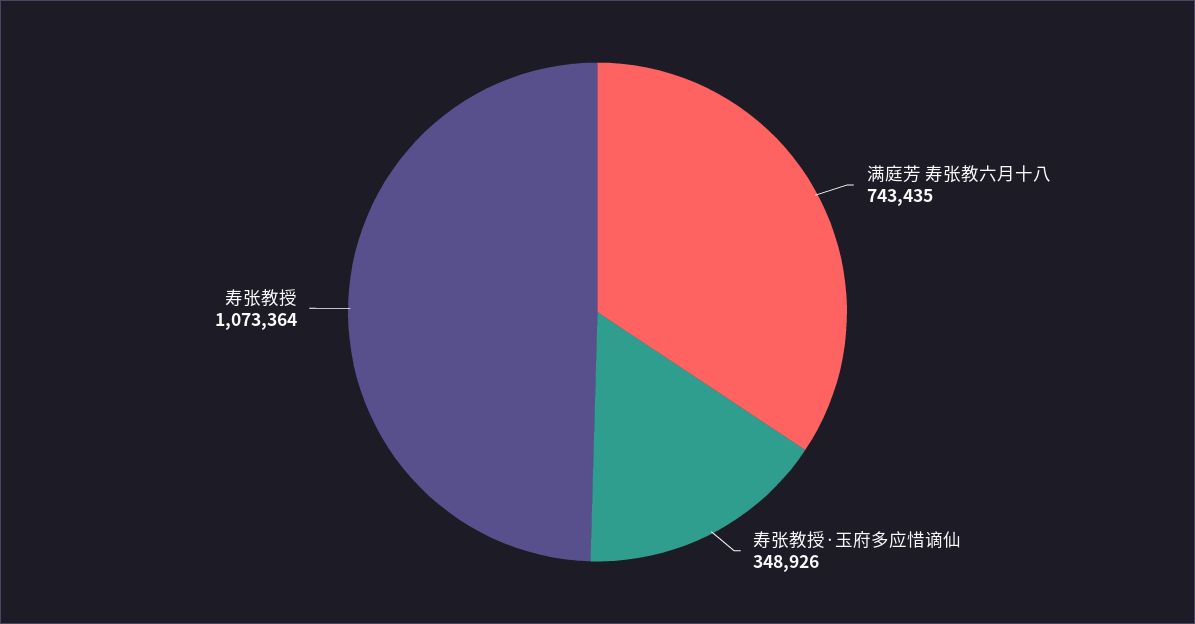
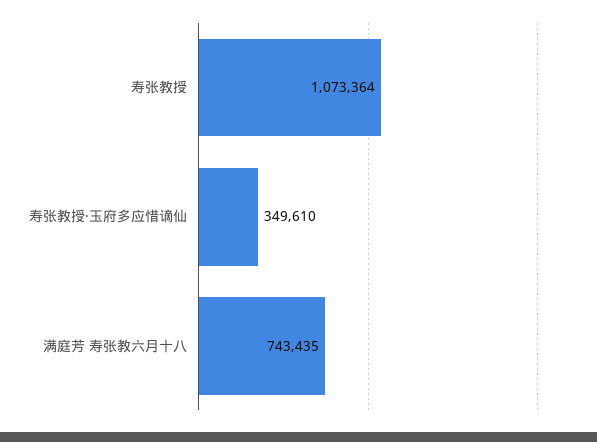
  {
    "满庭芳 寿张教六月十八": 743435,
-   "寿张教授·玉府多应惜谪仙": 348926,
+   "寿张教授·玉府多应惜谪仙": 349610,
    "寿张教授": 1073364
  }

